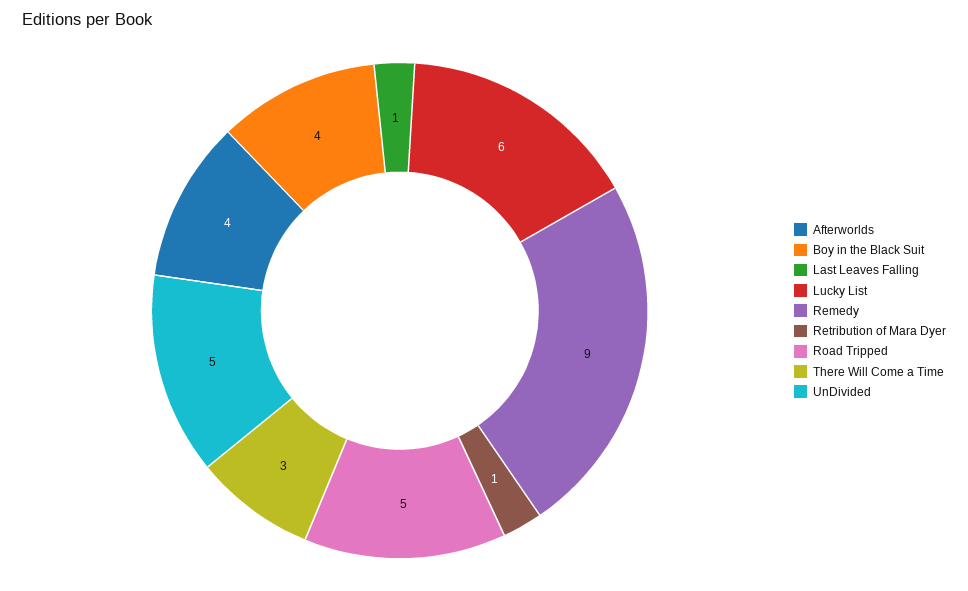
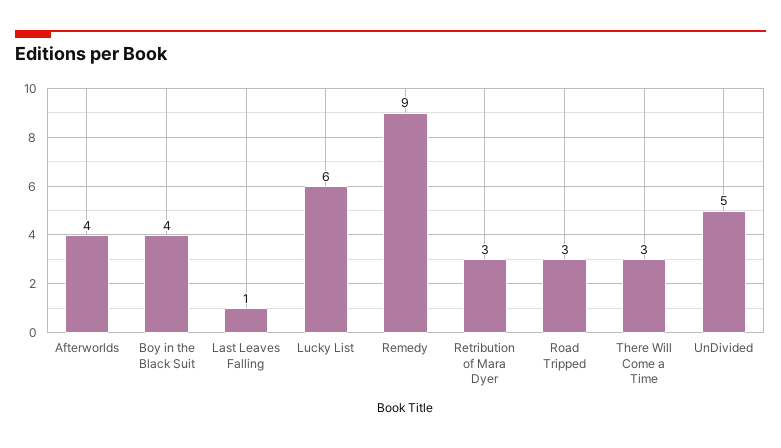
  {
    "Afterworlds": 4,
    "Boy in the Black Suit": 4,
    "Last Leaves Falling": 1,
    "Lucky List": 6,
    "Remedy": 9,
-   "Retribution of Mara Dyer": 1,
+   "Retribution of Mara Dyer": 3,
-   "Road Tripped": 5,
+   "Road Tripped": 3,
    "There Will Come a Time": 3,
    "UnDivided": 5
  }

